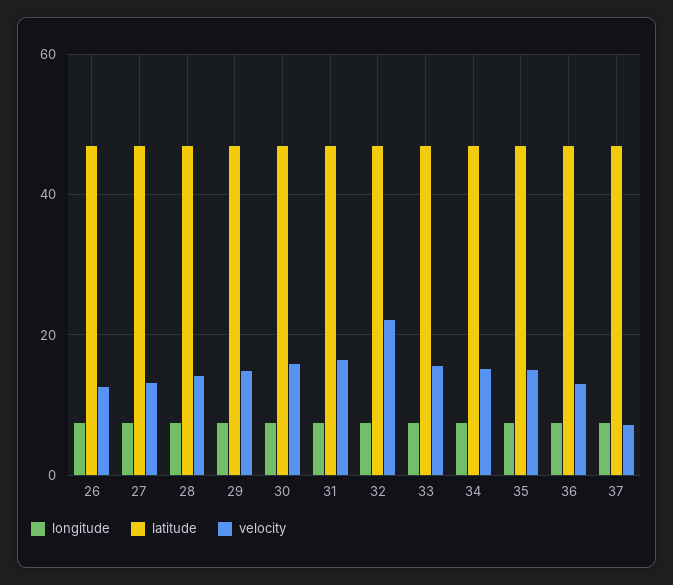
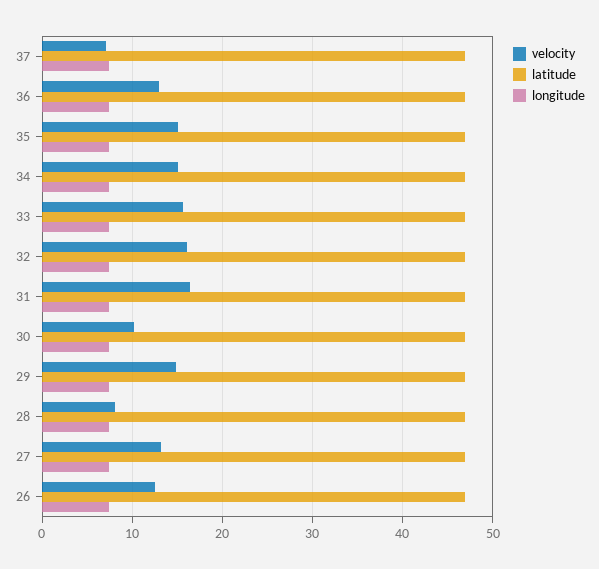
  {
    "longitude": {
      "26": 7,
      "27": 7,
      "28": 7,
      "29": 7,
      "30": 7,
      "31": 7,
      "32": 7,
      "33": 7,
      "34": 7,
      "35": 7,
      "36": 7,
      "37": 7
    },
    "latitude": {
      "26": 47,
      "27": 47,
      "28": 47,
      "29": 47,
      "30": 47,
      "31": 47,
      "32": 47,
      "33": 47,
      "34": 47,
      "35": 47,
      "36": 47,
      "37": 47
    },
    "velocity": {
      "26": 13,
      "27": 13,
-     "28": 14,
+     "28": 8,
      "29": 15,
-     "30": 16,
+     "30": 10,
      "31": 16,
-     "32": 22,
+     "32": 16,
      "33": 16,
      "34": 15,
      "35": 15,
      "36": 13,
      "37": 7
    }
  }

